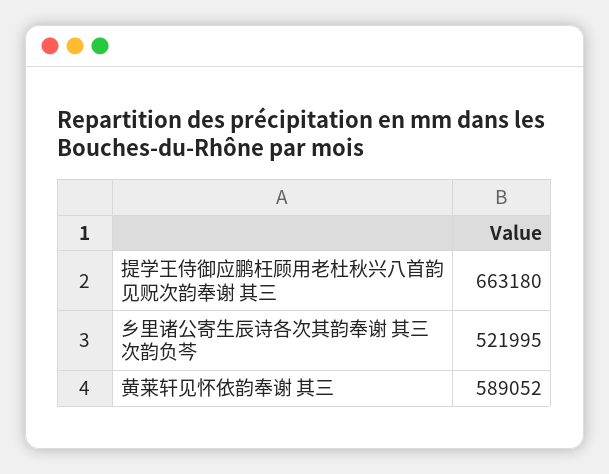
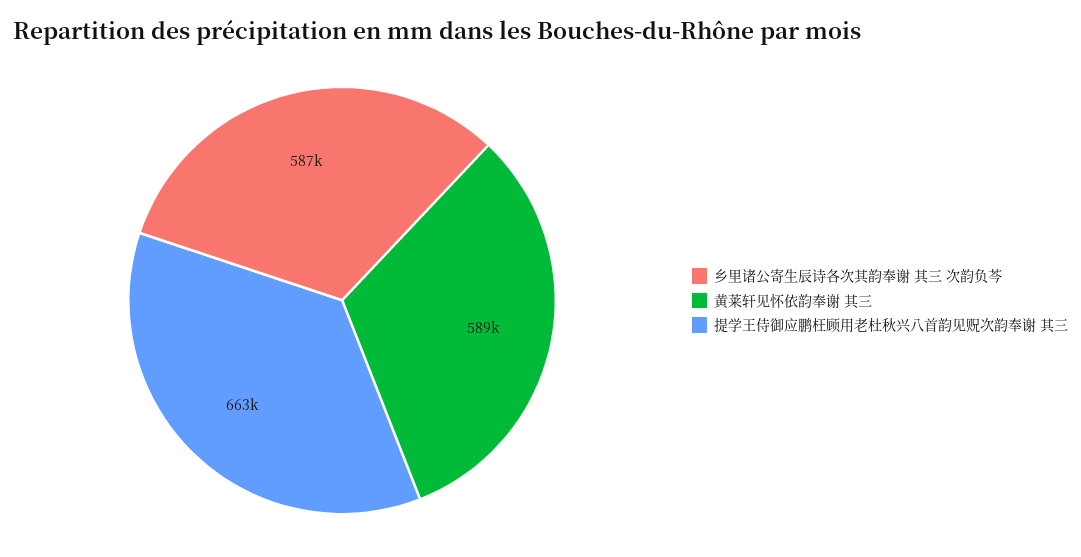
  {
    "提学王侍御应鹏枉顾用老杜秋兴八首韵见贶次韵奉谢 其三": 663180,
-   "乡里诸公寄生辰诗各次其韵奉谢 其三 次韵负芩": 521995,
+   "乡里诸公寄生辰诗各次其韵奉谢 其三 次韵负芩": 587000,
    "黄莱轩见怀依韵奉谢 其三": 589052
  }

